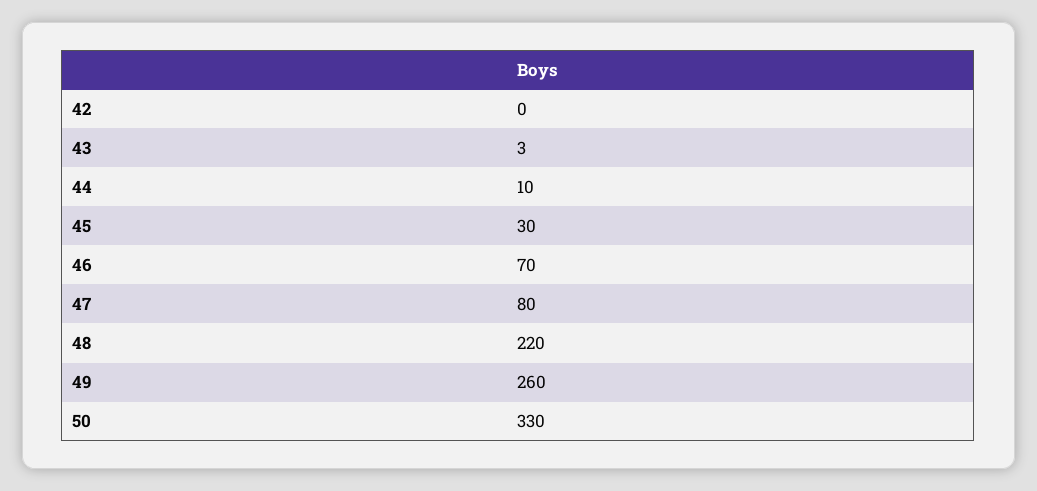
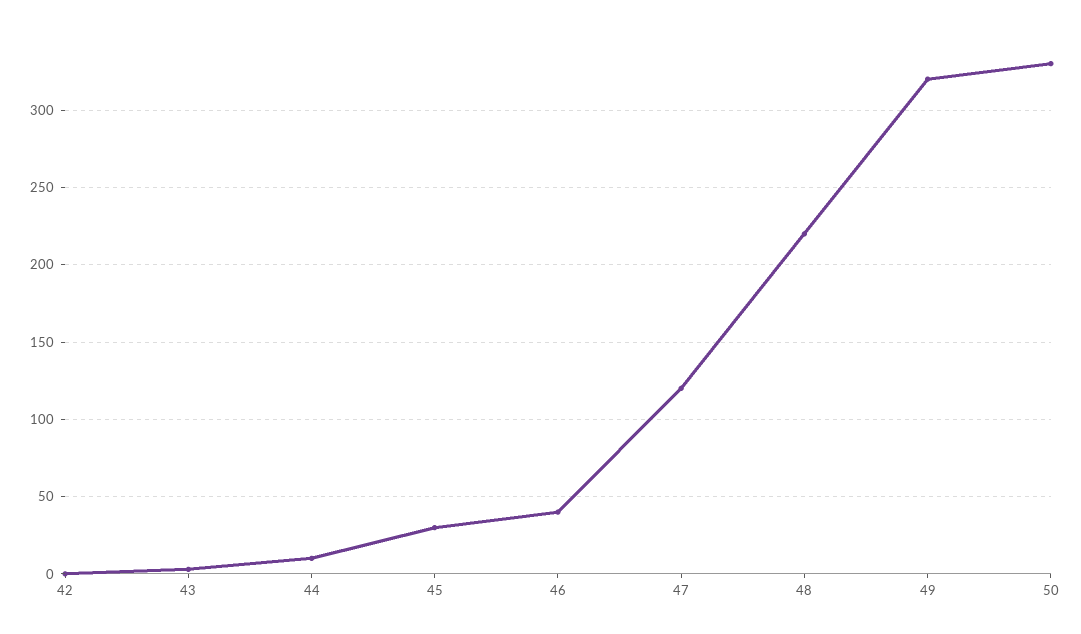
  {
    "42": 0,
    "43": 3,
    "44": 10,
    "45": 30,
-   "46": 70,
+   "46": 40,
-   "47": 80,
+   "47": 120,
    "48": 220,
-   "49": 260,
+   "49": 320,
    "50": 330
  }

